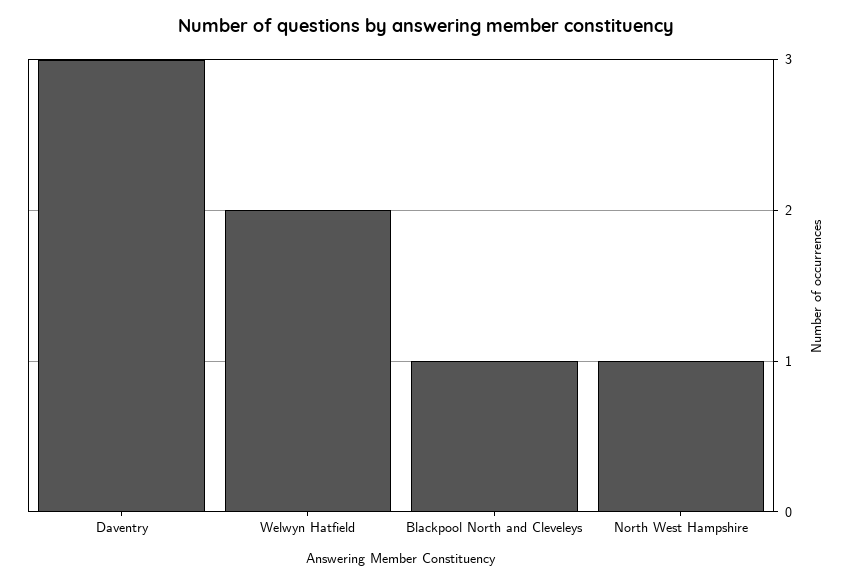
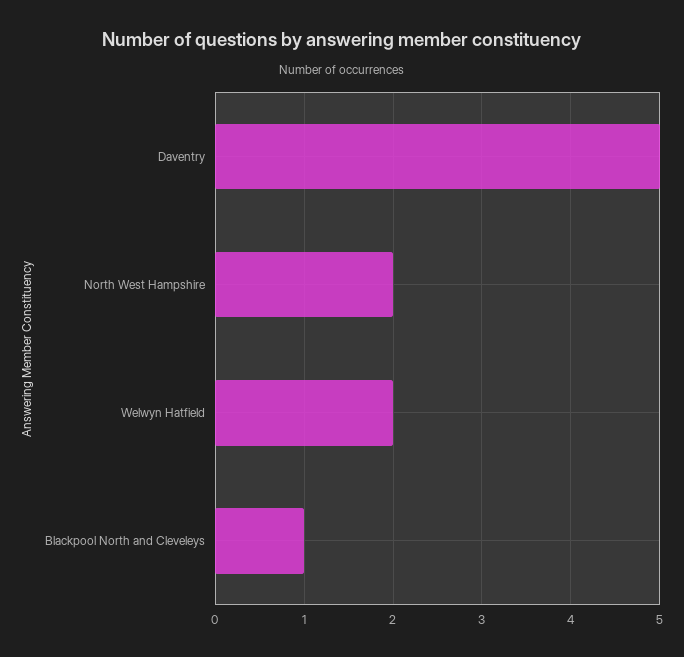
  {
-   "Daventry": 3,
+   "Daventry": 5,
    "Welwyn Hatfield": 2,
    "Blackpool North and Cleveleys": 1,
-   "North West Hampshire": 1
+   "North West Hampshire": 2
  }

